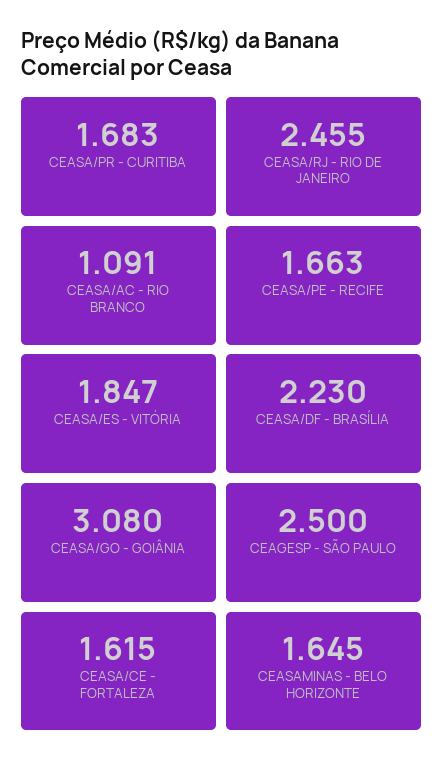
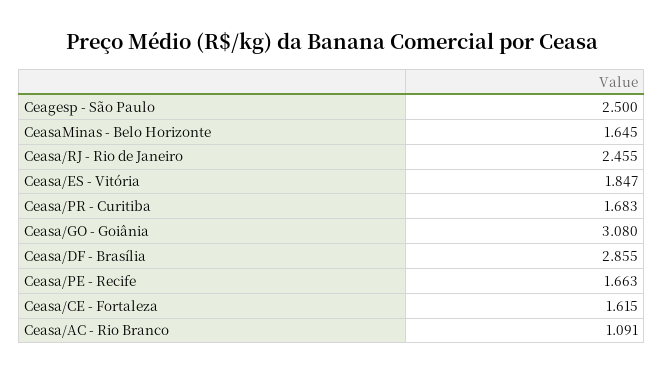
  {
    "CEASA/PR - CURITIBA": 1.683,
    "CEASA/RJ - RIO DE JANEIRO": 2.455,
    "CEASA/AC - RIO BRANCO": 1.091,
    "CEASA/PE - RECIFE": 1.663,
    "CEASA/ES - VITÓRIA": 1.847,
-   "CEASA/DF - BRASÍLIA": 2.23,
+   "CEASA/DF - BRASÍLIA": 2.855,
    "CEASA/GO - GOIÂNIA": 3.08,
    "CEAGESP - SÃO PAULO": 2.5,
    "CEASA/CE - FORTALEZA": 1.615,
    "CEASAMINAS - BELO HORIZONTE": 1.645
  }

